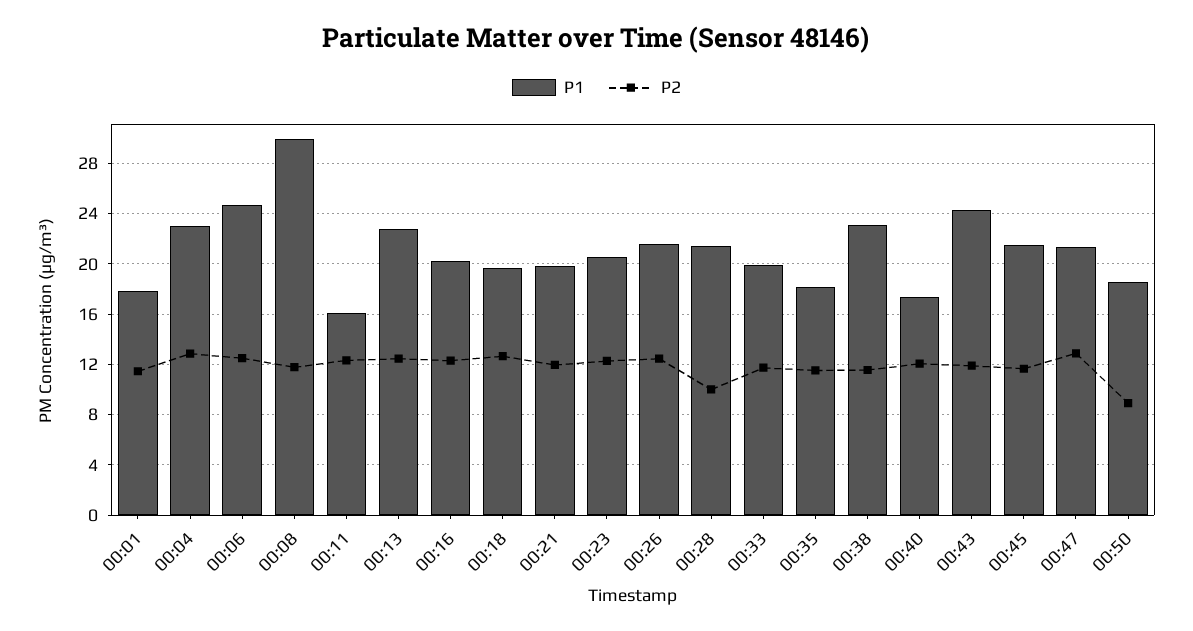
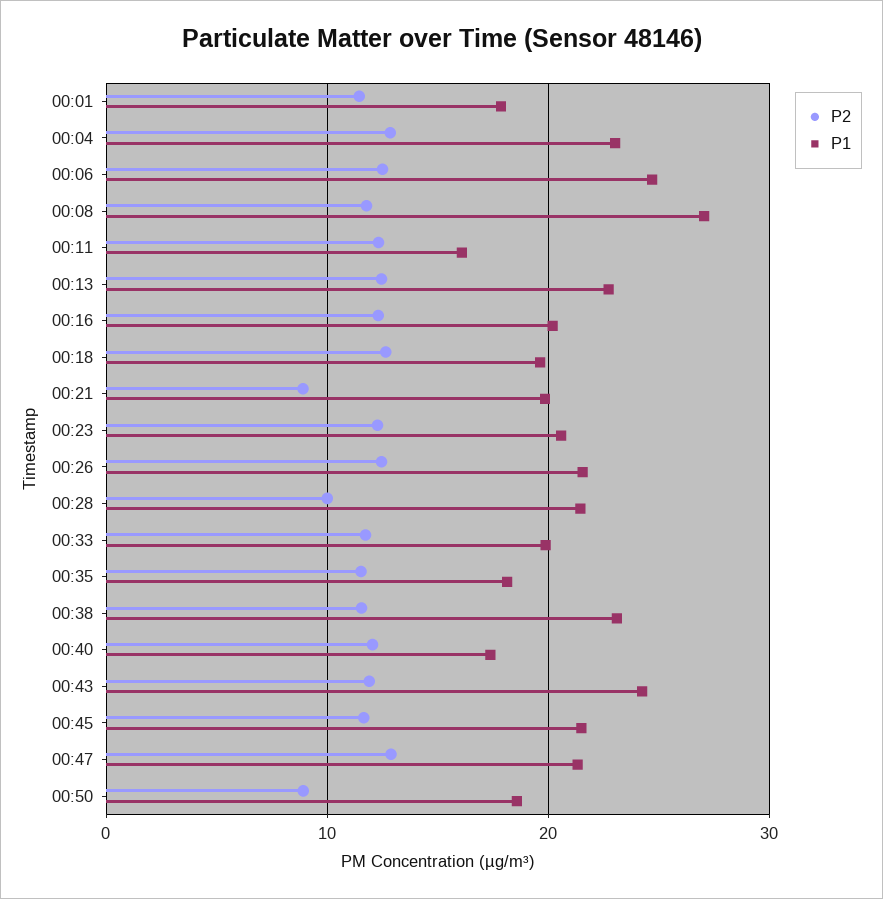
  {
    "P1": {
      "00:01": 18,
      "00:04": 23,
      "00:06": 24.5,
-     "00:08": 30,
+     "00:08": 27,
      "00:11": 16,
      "00:13": 22.5,
      "00:16": 20,
      "00:18": 19.5,
      "00:21": 20,
      "00:23": 20.5,
      "00:26": 21.5,
      "00:28": 21.5,
      "00:33": 20,
      "00:35": 18,
      "00:38": 23,
      "00:40": 17.5,
      "00:43": 24.5,
      "00:45": 21.5,
      "00:47": 21.5,
      "00:50": 18.5
    },
    "P2": {
      "00:01": 11.5,
      "00:04": 13,
      "00:06": 12.5,
      "00:08": 12,
      "00:11": 12.5,
      "00:13": 12.5,
      "00:16": 12.5,
      "00:18": 12.5,
-     "00:21": 12,
+     "00:21": 9,
      "00:23": 12.5,
      "00:26": 12.5,
      "00:28": 10,
      "00:33": 11.5,
      "00:35": 11.5,
      "00:38": 11.5,
      "00:40": 12,
      "00:43": 12,
      "00:45": 11.5,
      "00:47": 13,
      "00:50": 9
    }
  }

